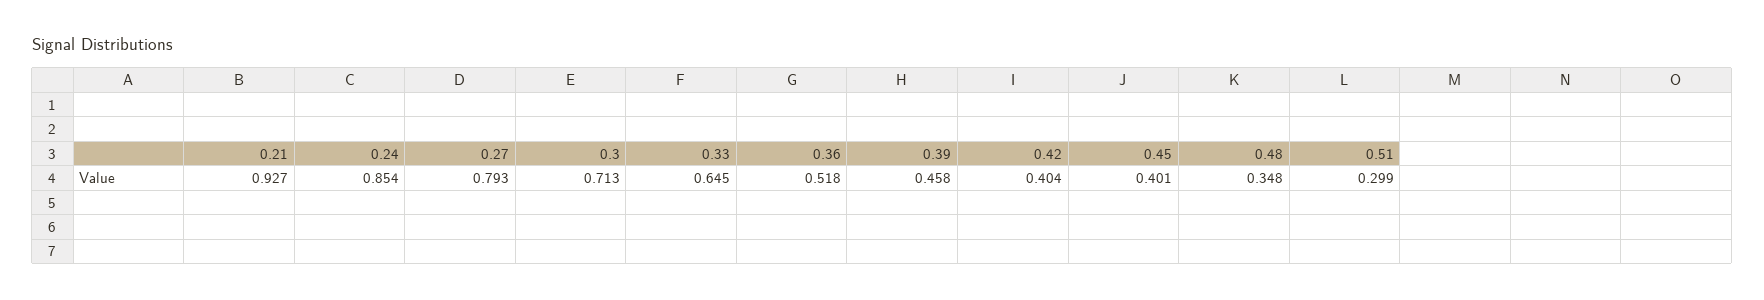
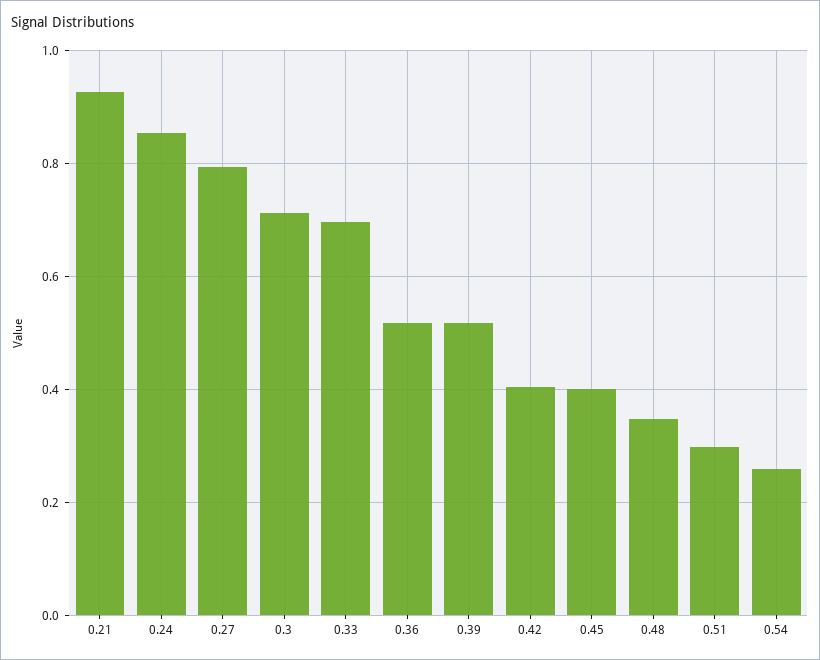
  {
    "0.21": 0.927,
    "0.24": 0.854,
    "0.27": 0.793,
    "0.3": 0.713,
-   "0.33": 0.645,
+   "0.33": 0.7,
    "0.36": 0.518,
-   "0.39": 0.458,
+   "0.39": 0.52,
    "0.42": 0.404,
    "0.45": 0.401,
    "0.48": 0.348,
-   "0.51": 0.299
+   "0.51": 0.299,
+   "0.54": 0.26
  }

